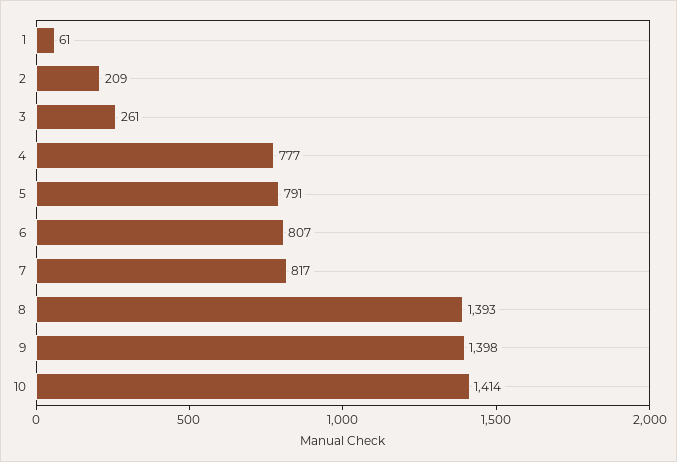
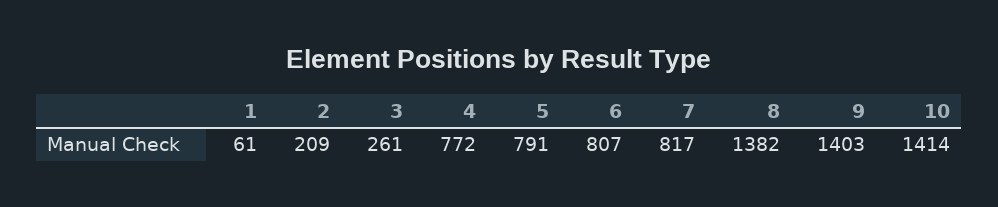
  {
    "1": 61,
    "2": 209,
    "3": 261,
-   "4": 777,
+   "4": 772,
    "5": 791,
    "6": 807,
    "7": 817,
-   "8": 1393,
+   "8": 1382,
-   "9": 1398,
+   "9": 1403,
    "10": 1414
  }

